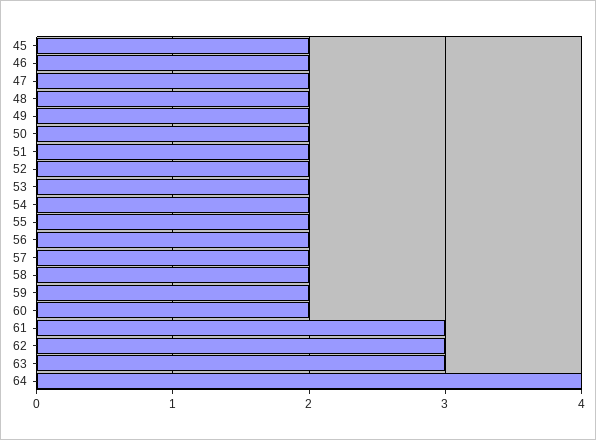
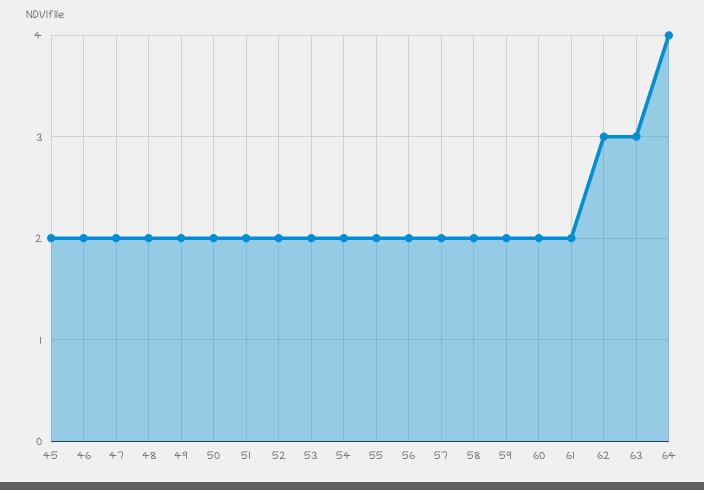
  {
    "45": 2,
    "46": 2,
    "47": 2,
    "48": 2,
    "49": 2,
    "50": 2,
    "51": 2,
    "52": 2,
    "53": 2,
    "54": 2,
    "55": 2,
    "56": 2,
    "57": 2,
    "58": 2,
    "59": 2,
    "60": 2,
-   "61": 3,
+   "61": 2,
    "62": 3,
    "63": 3,
    "64": 4
  }

